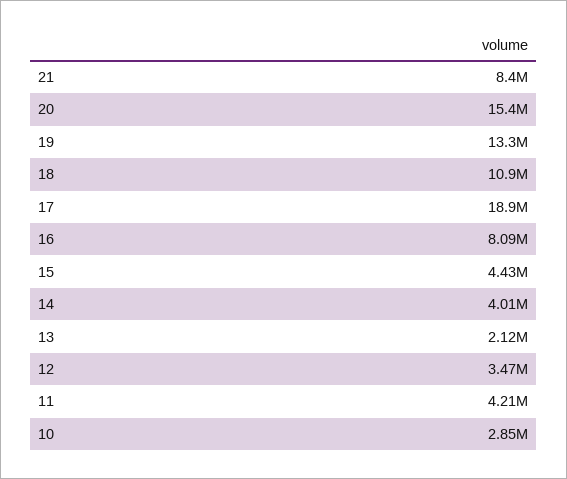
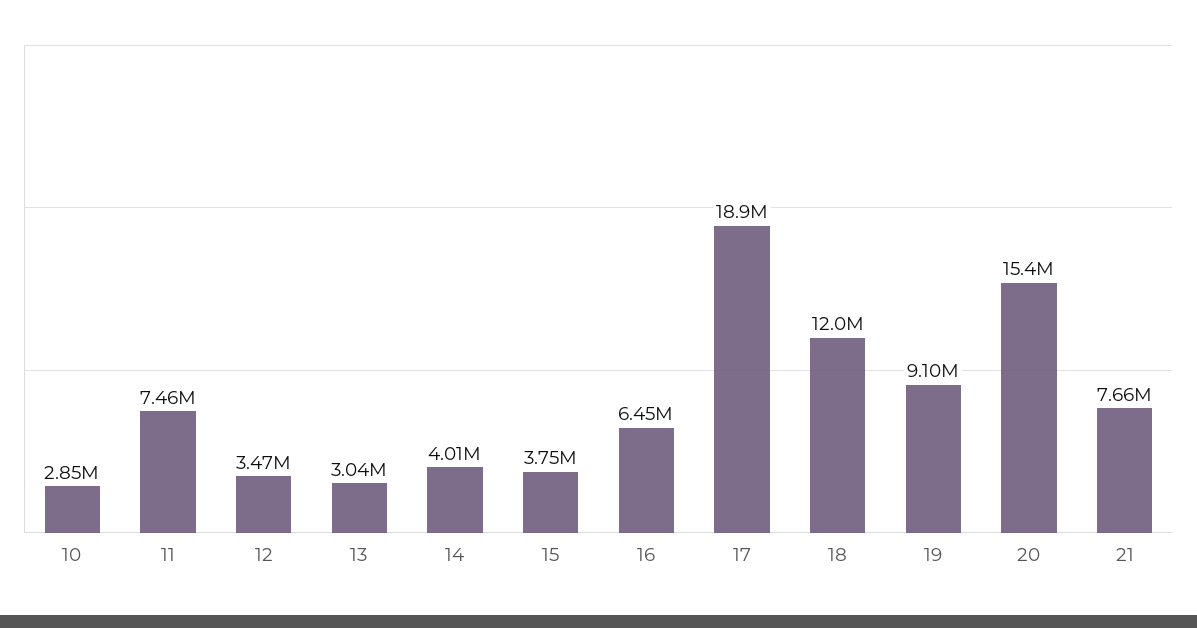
  {
-   "21": 8400000,
+   "21": 7660000,
    "20": 15400000,
-   "19": 13300000,
+   "19": 9100000,
-   "18": 10900000,
+   "18": 12000000,
    "17": 18900000,
-   "16": 8090000,
+   "16": 6450000,
-   "15": 4430000,
+   "15": 3750000,
    "14": 4010000,
-   "13": 2120000,
+   "13": 3040000,
    "12": 3470000,
-   "11": 4210000,
+   "11": 7460000,
    "10": 2850000
  }

